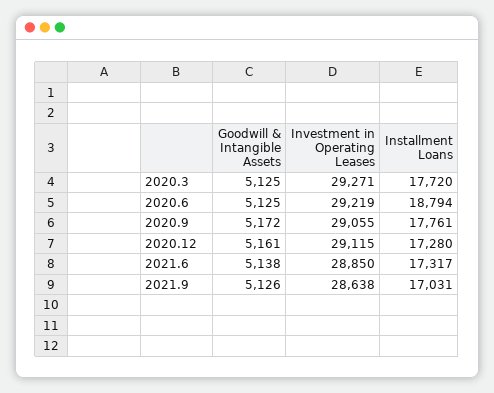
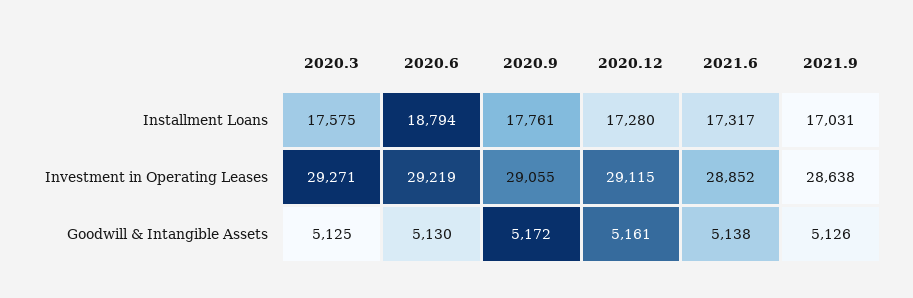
  {
    "Goodwill & Intangible Assets": {
      "2020.3": 5125,
-     "2020.6": 5125,
+     "2020.6": 5130,
      "2020.9": 5172,
      "2020.12": 5161,
      "2021.6": 5138,
      "2021.9": 5126
    },
    "Investment in Operating Leases": {
      "2020.3": 29271,
      "2020.6": 29219,
      "2020.9": 29055,
      "2020.12": 29115,
-     "2021.6": 28850,
+     "2021.6": 28852,
      "2021.9": 28638
    },
    "Installment Loans": {
-     "2020.3": 17720,
+     "2020.3": 17575,
      "2020.6": 18794,
      "2020.9": 17761,
      "2020.12": 17280,
      "2021.6": 17317,
      "2021.9": 17031
    }
  }

